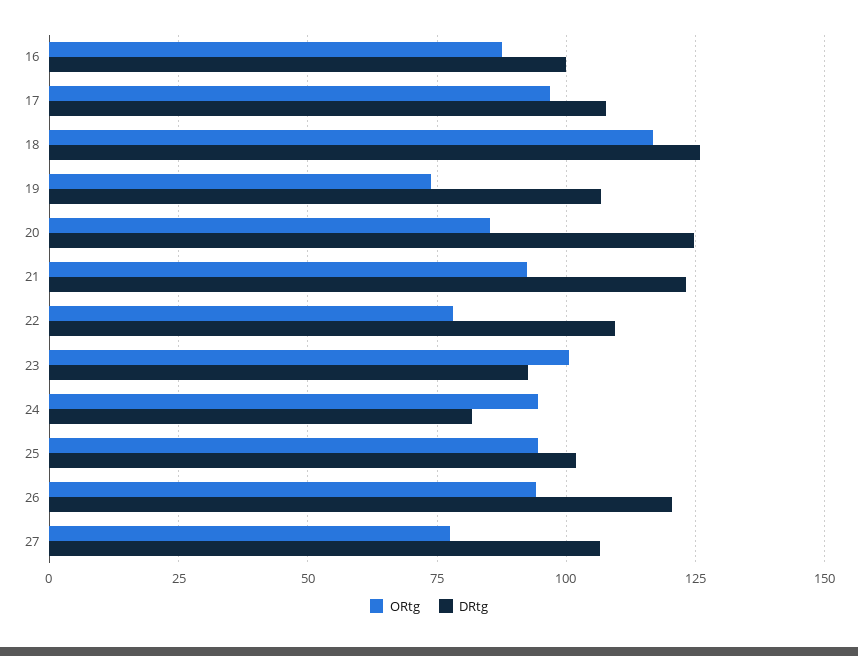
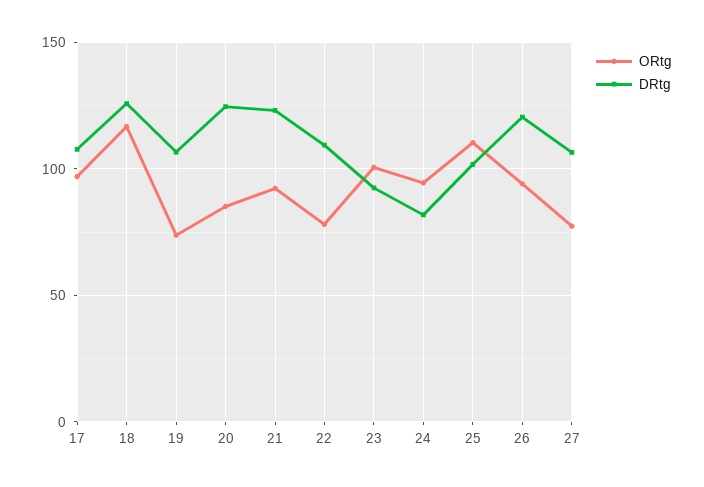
  {
    "ORtg": {
-     "16": 87.5,
      "17": 97.5,
      "18": 117.5,
      "19": 75,
      "20": 85,
      "21": 92.5,
      "22": 77.5,
      "23": 100,
      "24": 95,
-     "25": 95,
+     "25": 110,
      "26": 95,
      "27": 77.5
    },
    "DRtg": {
-     "16": 100,
      "17": 107.5,
      "18": 125,
      "19": 107.5,
      "20": 125,
      "21": 122.5,
      "22": 110,
      "23": 92.5,
      "24": 82.5,
      "25": 102.5,
      "26": 120,
      "27": 107.5
    }
  }

